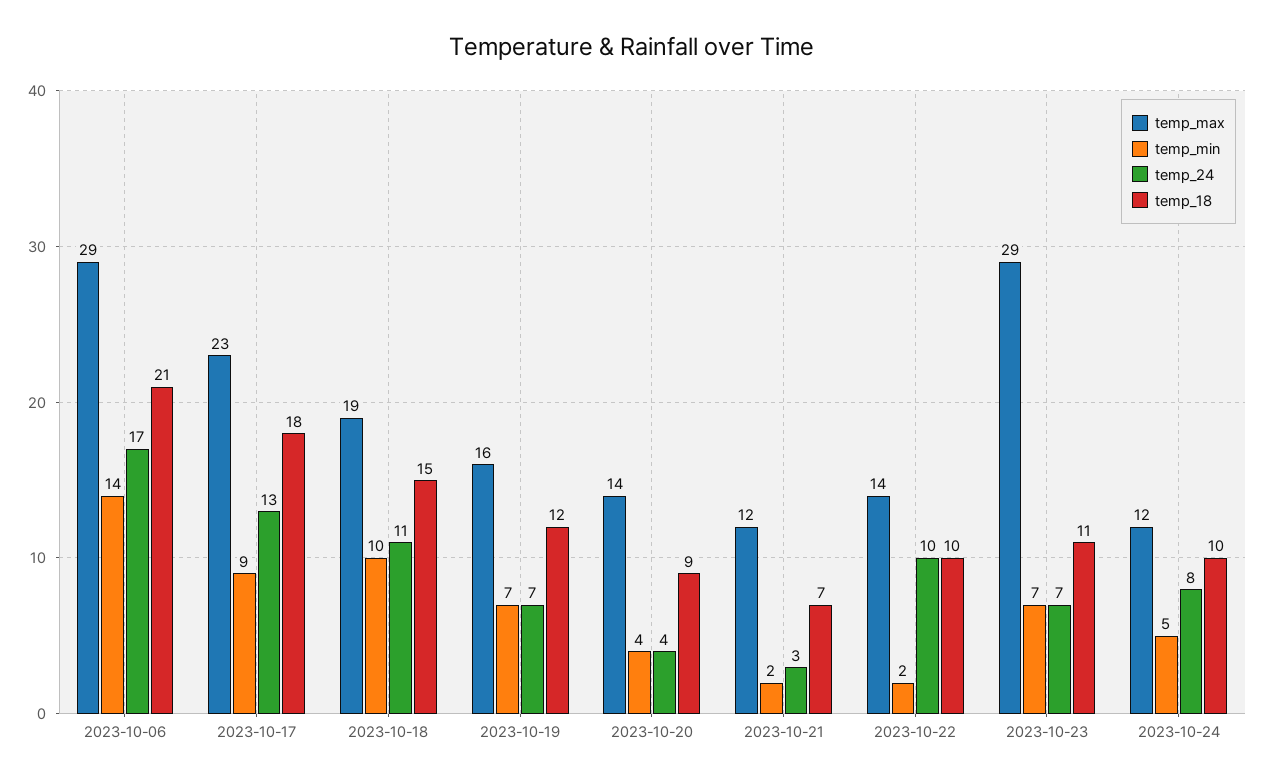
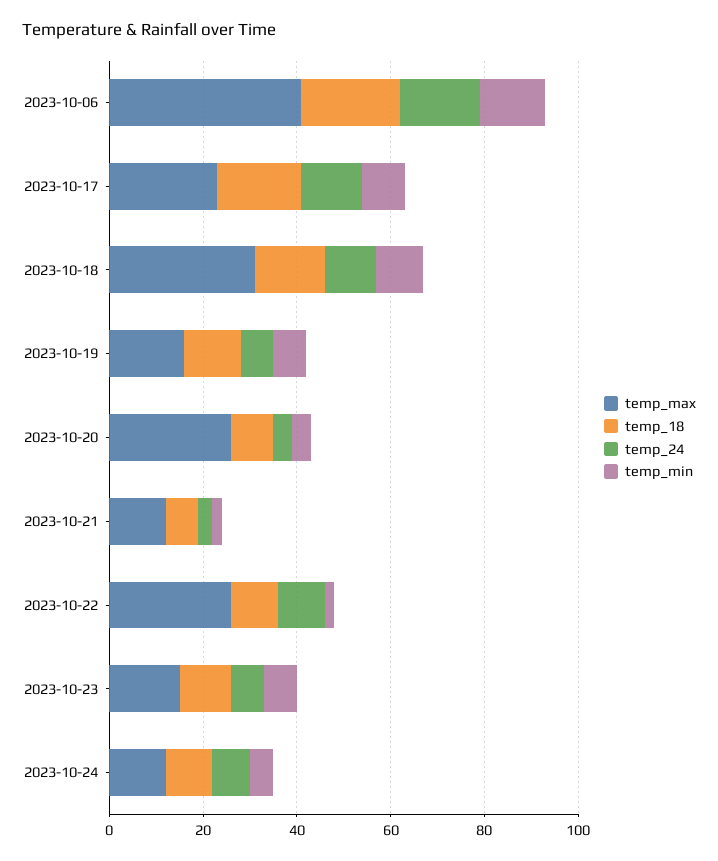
  {
    "temp_max": {
-     "2023-10-06": 29,
+     "2023-10-06": 40,
      "2023-10-17": 23,
-     "2023-10-18": 19,
+     "2023-10-18": 30,
      "2023-10-19": 16,
-     "2023-10-20": 14,
+     "2023-10-20": 25,
      "2023-10-21": 12,
-     "2023-10-22": 14,
+     "2023-10-22": 25,
-     "2023-10-23": 29,
+     "2023-10-23": 15,
      "2023-10-24": 12
    },
    "temp_min": {
      "2023-10-06": 14,
      "2023-10-17": 9,
      "2023-10-18": 10,
      "2023-10-19": 7,
      "2023-10-20": 4,
      "2023-10-21": 2,
      "2023-10-22": 2,
      "2023-10-23": 7,
      "2023-10-24": 5
    },
    "temp_24": {
      "2023-10-06": 17,
      "2023-10-17": 13,
      "2023-10-18": 11,
      "2023-10-19": 7,
      "2023-10-20": 4,
      "2023-10-21": 3,
      "2023-10-22": 10,
      "2023-10-23": 7,
      "2023-10-24": 8
    },
    "temp_18": {
      "2023-10-06": 21,
      "2023-10-17": 18,
      "2023-10-18": 15,
      "2023-10-19": 12,
      "2023-10-20": 9,
      "2023-10-21": 7,
      "2023-10-22": 10,
      "2023-10-23": 11,
      "2023-10-24": 10
    }
  }

